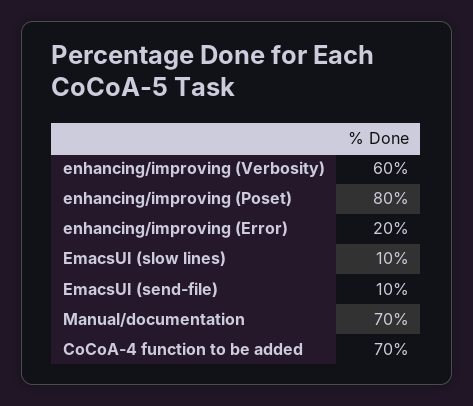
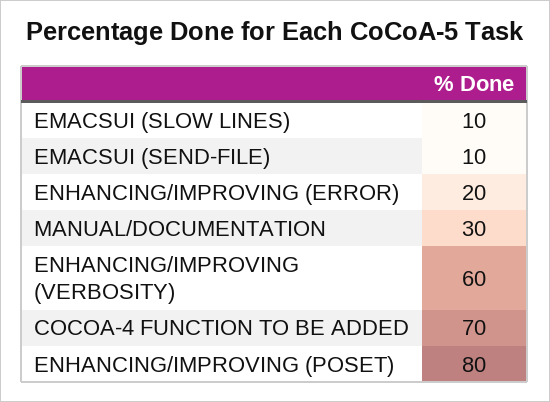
  {
    "enhancing/improving (Verbosity)": 60,
    "enhancing/improving (Poset)": 80,
    "enhancing/improving (Error)": 20,
    "EmacsUI (slow lines)": 10,
    "EmacsUI (send-file)": 10,
-   "Manual/documentation": 70,
+   "Manual/documentation": 30,
    "CoCoA-4 function to be added": 70
  }

